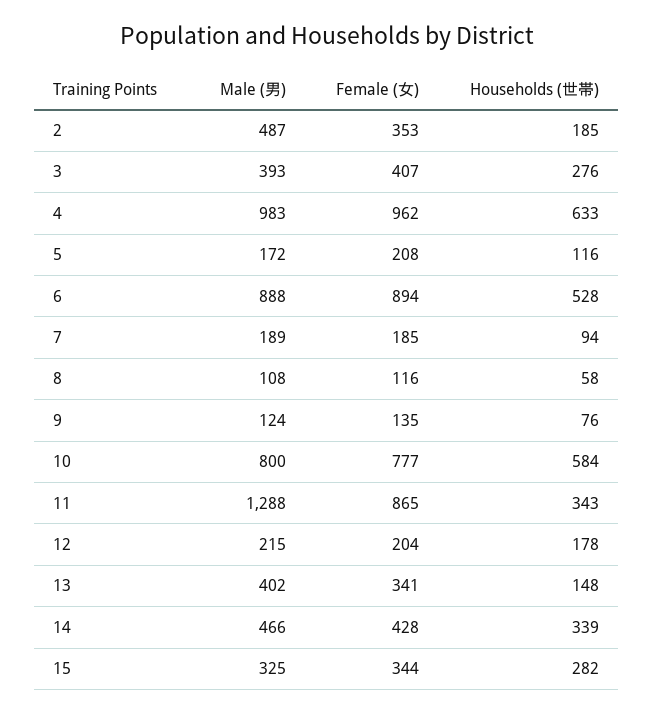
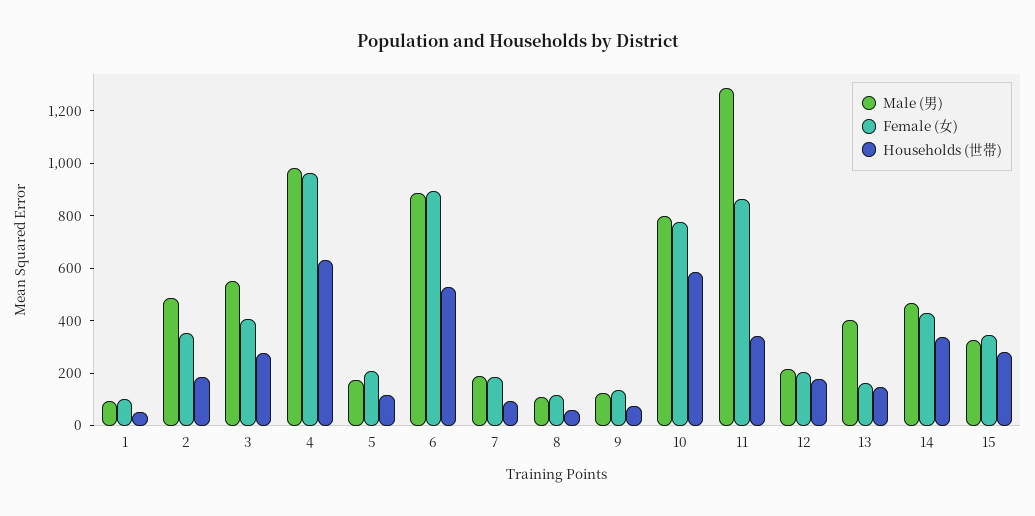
  {
    "Male (男)": {
      "2": 487,
-     "3": 393,
+     "3": 550,
      "4": 983,
      "5": 172,
      "6": 888,
      "7": 189,
      "8": 108,
      "9": 124,
      "10": 800,
      "11": 1288,
      "12": 215,
      "13": 402,
      "14": 466,
-     "15": 325
+     "15": 325,
+     "1": 100
    },
    "Female (女)": {
      "2": 353,
      "3": 407,
      "4": 962,
      "5": 208,
      "6": 894,
      "7": 185,
      "8": 116,
      "9": 135,
      "10": 777,
      "11": 865,
      "12": 204,
-     "13": 341,
+     "13": 150,
      "14": 428,
-     "15": 344
+     "15": 344,
+     "1": 100
    },
    "Households (世帯)": {
      "2": 185,
      "3": 276,
      "4": 633,
      "5": 116,
      "6": 528,
      "7": 94,
      "8": 58,
      "9": 76,
      "10": 584,
      "11": 343,
      "12": 178,
      "13": 148,
      "14": 339,
-     "15": 282
+     "15": 282,
+     "1": 50
    }
  }

